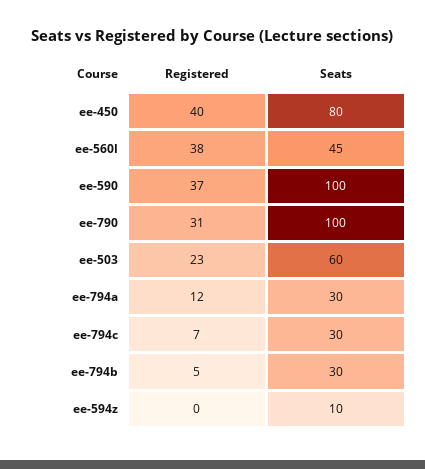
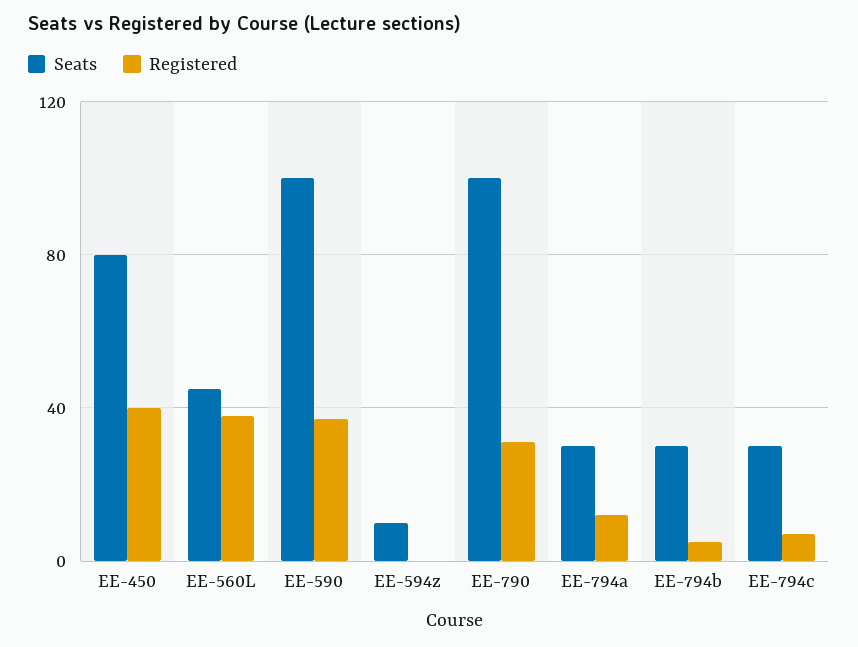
  {
    "Registered": {
      "ee-450": 40,
      "ee-560l": 38,
      "ee-590": 37,
      "ee-790": 31,
-     "ee-503": 23,
      "ee-794a": 12,
      "ee-794c": 7,
      "ee-794b": 5,
      "ee-594z": 0
    },
    "Seats": {
      "ee-450": 80,
      "ee-560l": 45,
      "ee-590": 100,
      "ee-790": 100,
-     "ee-503": 60,
      "ee-794a": 30,
      "ee-794c": 30,
      "ee-794b": 30,
      "ee-594z": 10
    }
  }

